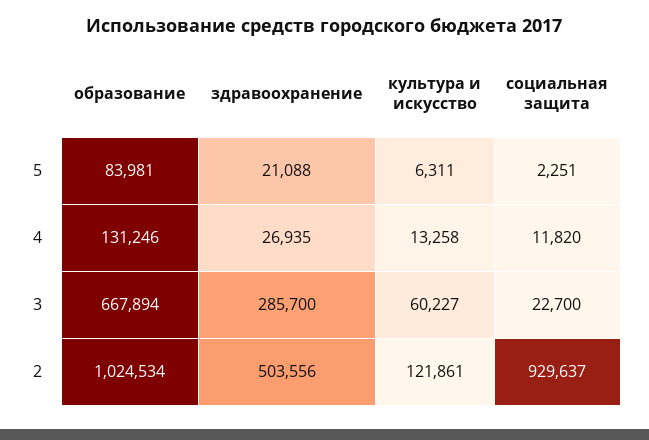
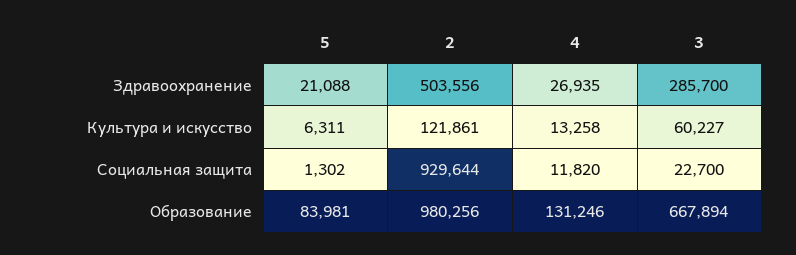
  {
    "образование": {
      "5": 83981,
      "4": 131246,
      "3": 667894,
-     "2": 1024534
+     "2": 980256
    },
    "здравоохранение": {
      "5": 21088,
      "4": 26935,
      "3": 285700,
      "2": 503556
    },
    "культура и искусство": {
      "5": 6311,
      "4": 13258,
      "3": 60227,
      "2": 121861
    },
    "социальная защита": {
-     "5": 2251,
+     "5": 1302,
      "4": 11820,
      "3": 22700,
-     "2": 929637
+     "2": 929644
    }
  }

